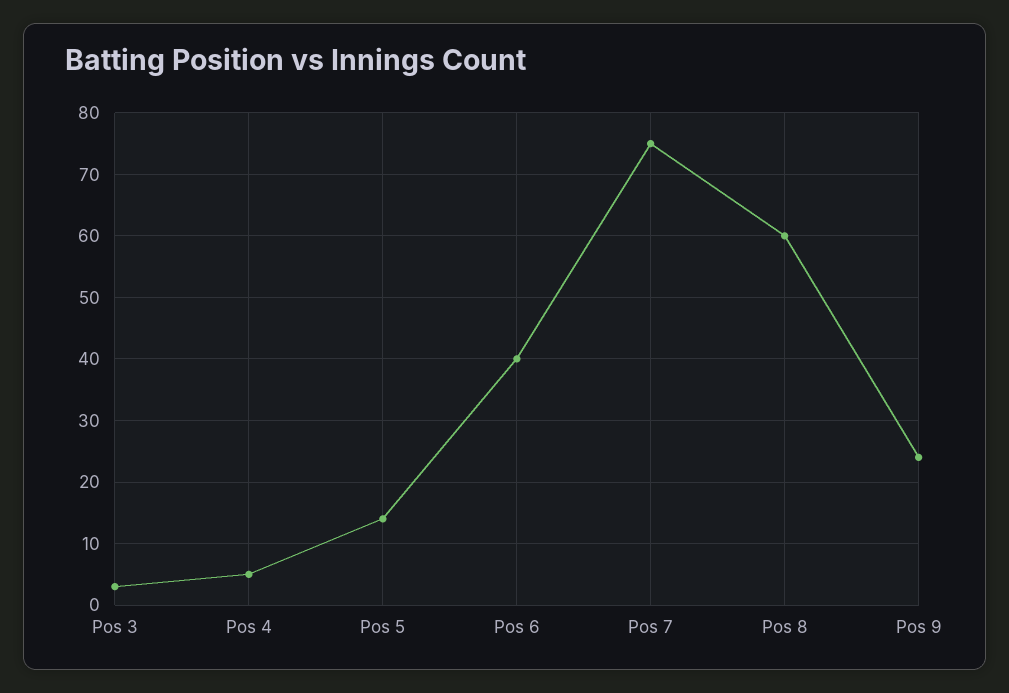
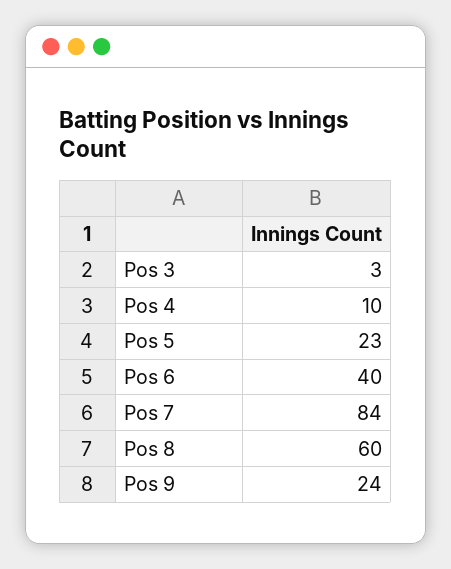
  {
    "Pos 3": 3,
-   "Pos 4": 5,
+   "Pos 4": 10,
-   "Pos 5": 14,
+   "Pos 5": 23,
    "Pos 6": 40,
-   "Pos 7": 75,
+   "Pos 7": 84,
    "Pos 8": 60,
    "Pos 9": 24
  }

